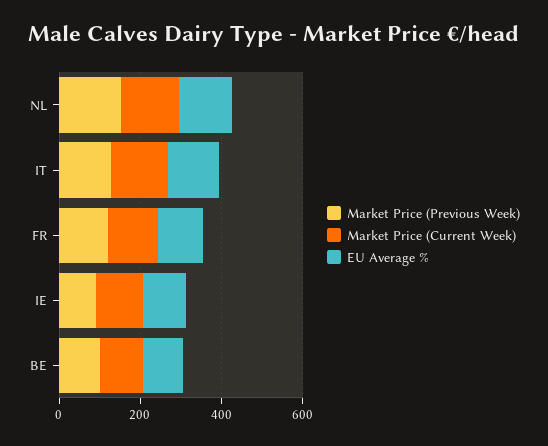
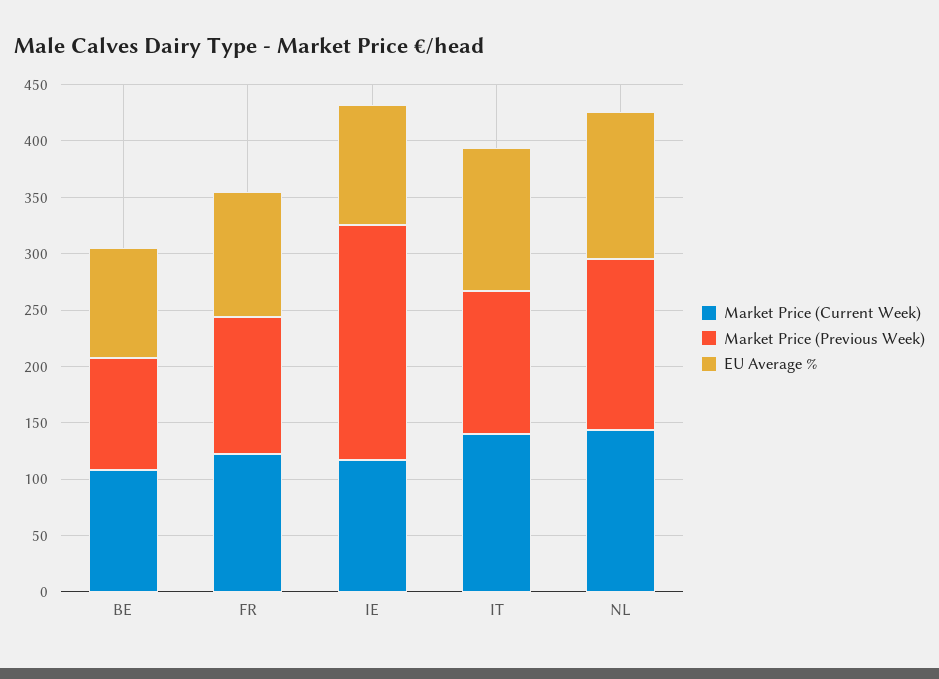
  {
    "Market Price (Previous Week)": {
      "NL": 150,
      "IT": 130,
      "FR": 120,
-     "IE": 100,
+     "IE": 210,
      "BE": 100
    },
    "Market Price (Current Week)": {
      "NL": 140,
      "IT": 140,
      "FR": 120,
      "IE": 120,
      "BE": 110
    },
    "EU Average %": {
      "NL": 130,
      "IT": 130,
      "FR": 110,
      "IE": 110,
      "BE": 100
    }
  }

